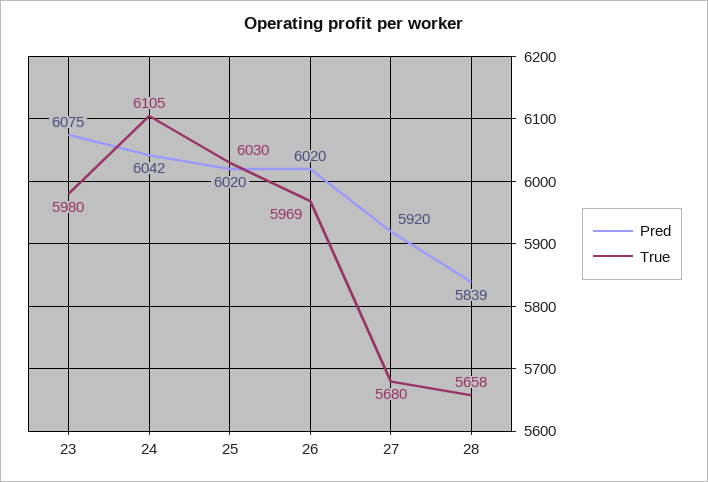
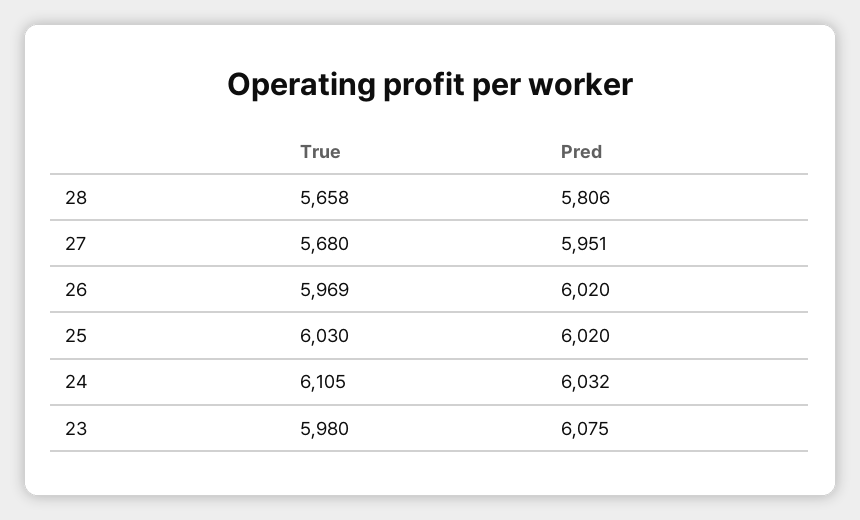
  {
    "Pred": {
      "23": 6075,
-     "24": 6042,
+     "24": 6032,
      "25": 6020,
      "26": 6020,
-     "27": 5920,
+     "27": 5951,
-     "28": 5839
+     "28": 5806
    },
    "True": {
      "23": 5980,
      "24": 6105,
      "25": 6030,
      "26": 5969,
      "27": 5680,
      "28": 5658
    }
  }

